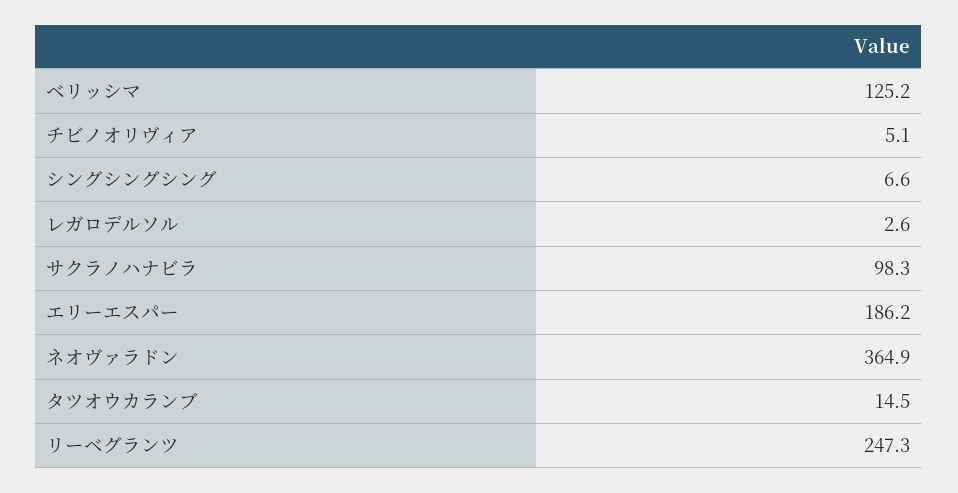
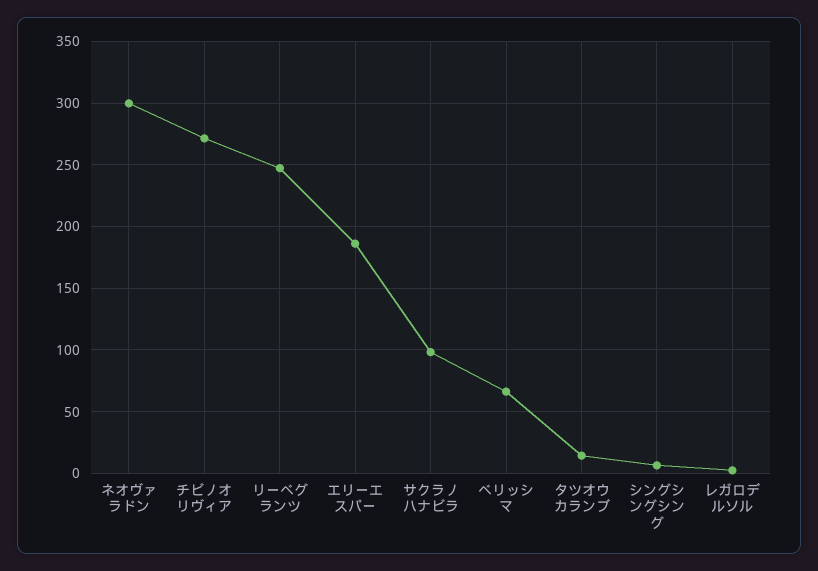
  {
-   "ベリッシマ": 125.2,
+   "ベリッシマ": 65,
-   "チビノオリヴィア": 5.1,
+   "チビノオリヴィア": 270,
    "シングシングシング": 6.6,
    "レガロデルソル": 2.6,
    "サクラノハナビラ": 98.3,
    "エリーエスパー": 186.2,
-   "ネオヴァラドン": 364.9,
+   "ネオヴァラドン": 300,
    "タツオウカランブ": 14.5,
    "リーベグランツ": 247.3
  }

